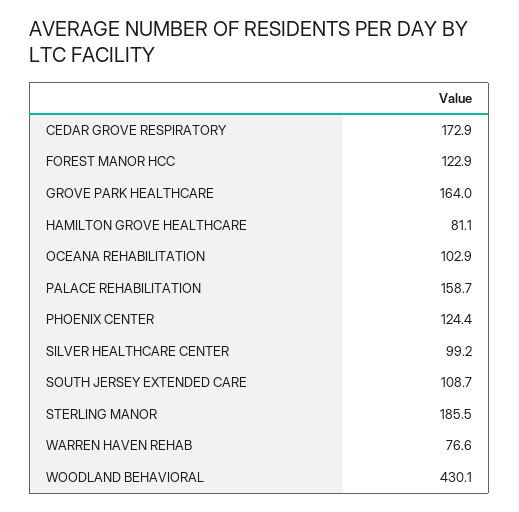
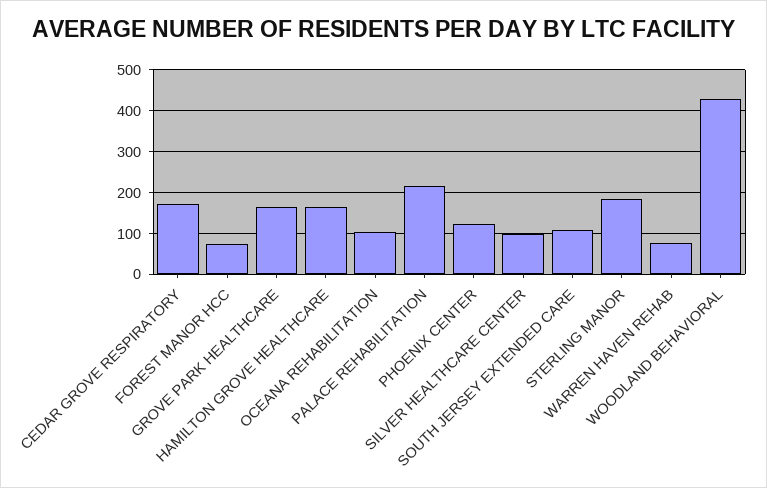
  {
    "CEDAR GROVE RESPIRATORY": 172.9,
-   "FOREST MANOR HCC": 122.9,
+   "FOREST MANOR HCC": 80,
    "GROVE PARK HEALTHCARE": 164,
-   "HAMILTON GROVE HEALTHCARE": 81.1,
+   "HAMILTON GROVE HEALTHCARE": 160,
    "OCEANA REHABILITATION": 102.9,
-   "PALACE REHABILITATION": 158.7,
+   "PALACE REHABILITATION": 220,
    "PHOENIX CENTER": 124.4,
    "SILVER HEALTHCARE CENTER": 99.2,
    "SOUTH JERSEY EXTENDED CARE": 108.7,
    "STERLING MANOR": 185.5,
    "WARREN HAVEN REHAB": 76.6,
    "WOODLAND BEHAVIORAL": 430.1
  }

